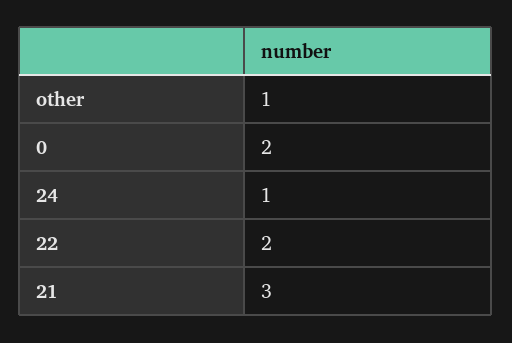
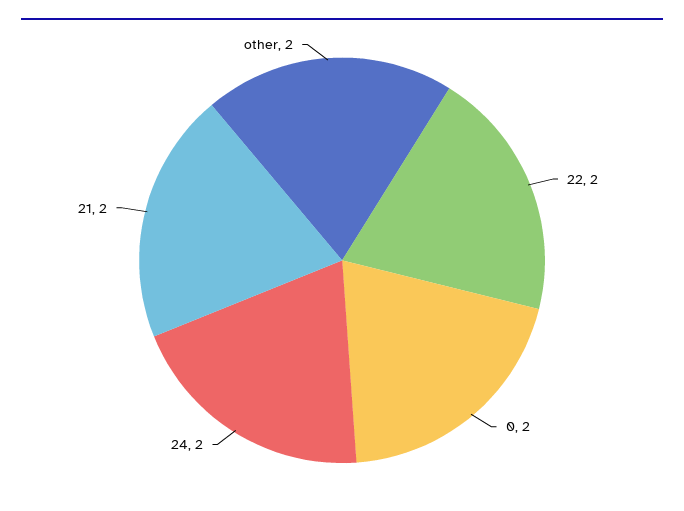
  {
-   "other": 1,
+   "other": 2,
    "0": 2,
-   "24": 1,
+   "24": 2,
    "22": 2,
-   "21": 3
+   "21": 2
  }

